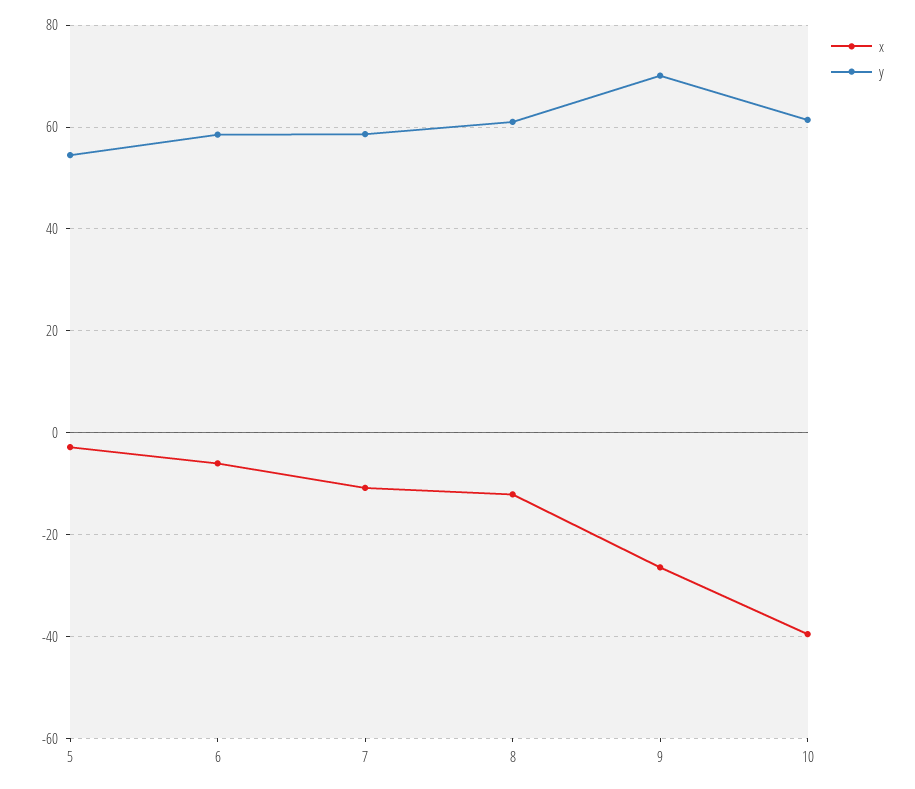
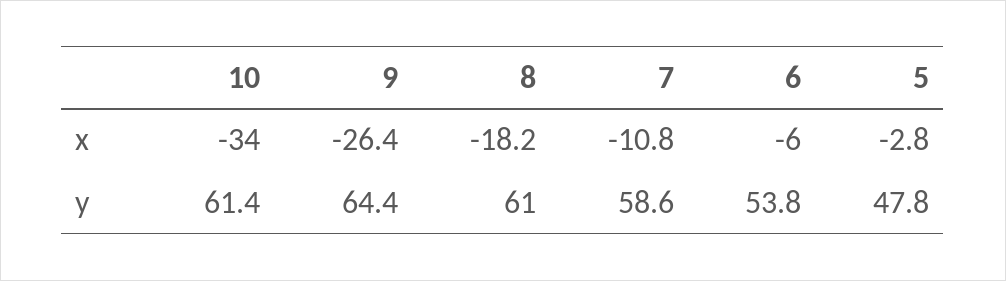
  {
    "x": {
      "5": -2.8,
      "6": -6,
      "7": -10.8,
-     "8": -12,
+     "8": -18.2,
      "9": -26.4,
-     "10": -40
+     "10": -34
    },
    "y": {
-     "5": 54,
+     "5": 47.8,
-     "6": 58,
+     "6": 53.8,
      "7": 58.6,
      "8": 61,
-     "9": 70,
+     "9": 64.4,
      "10": 61.4
    }
  }

